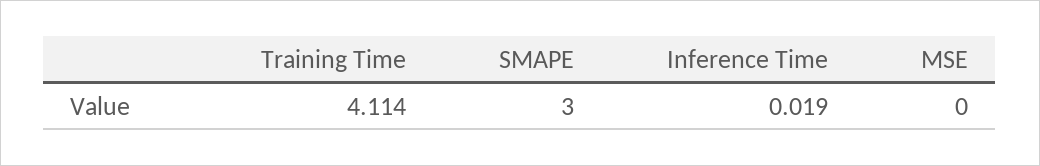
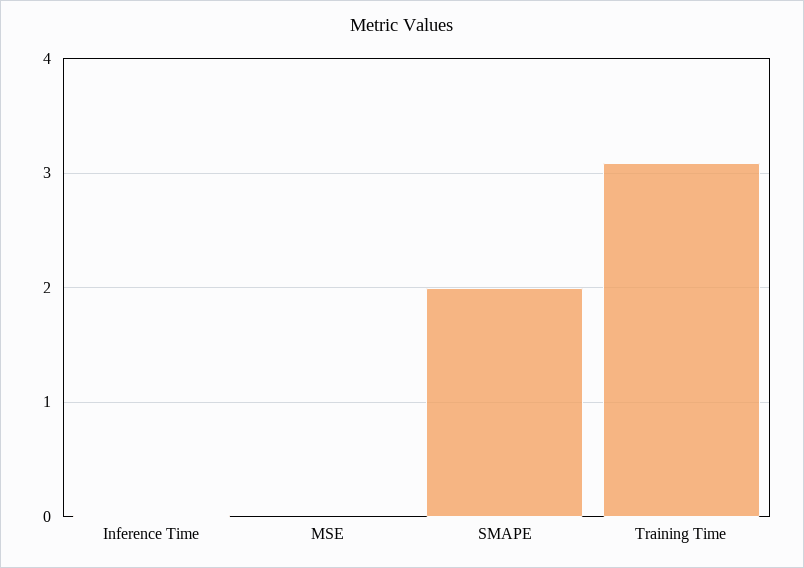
  {
-   "Training Time": 4.114,
+   "Training Time": 3.1,
-   "SMAPE": 3,
+   "SMAPE": 2,
    "Inference Time": 0.019,
    "MSE": 0
  }

